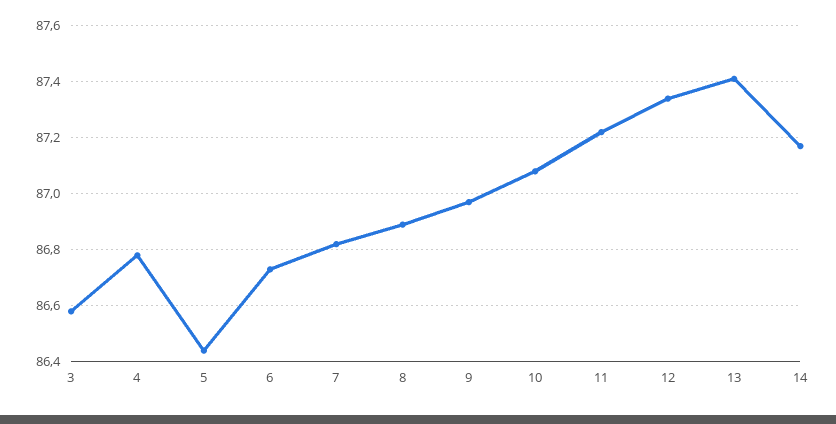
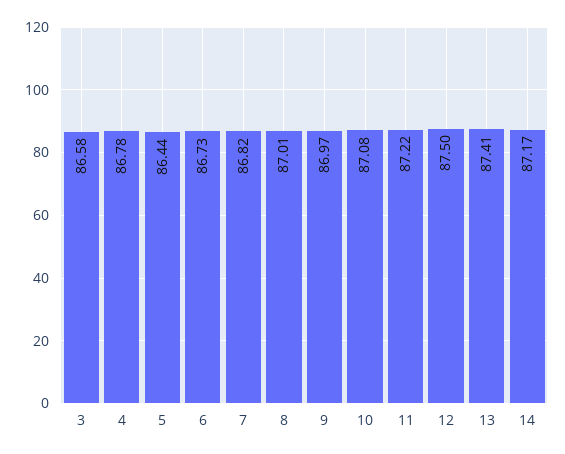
  {
    "3": 86.58,
    "4": 86.78,
    "5": 86.44,
    "6": 86.73,
    "7": 86.82,
-   "8": 86.9,
+   "8": 87.01,
    "9": 86.97,
    "10": 87.08,
    "11": 87.22,
-   "12": 87.35,
+   "12": 87.5,
    "13": 87.41,
    "14": 87.17
  }

